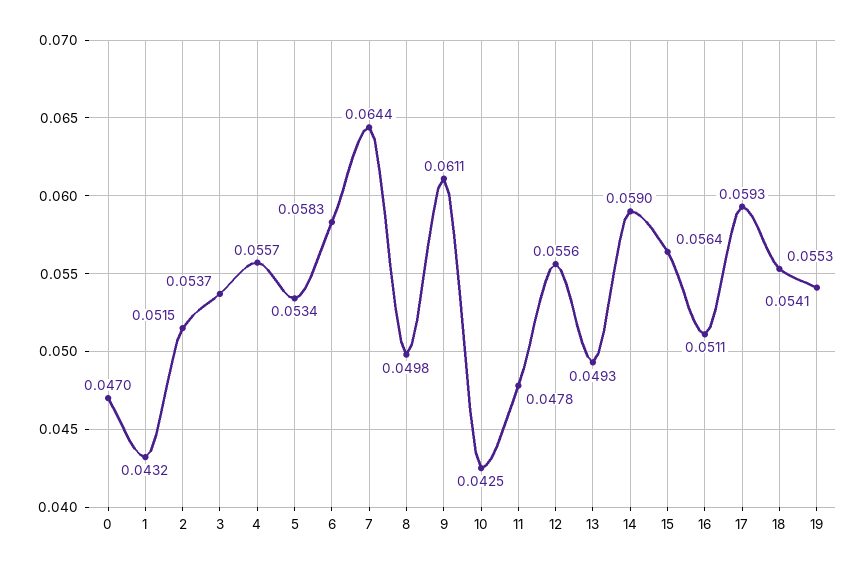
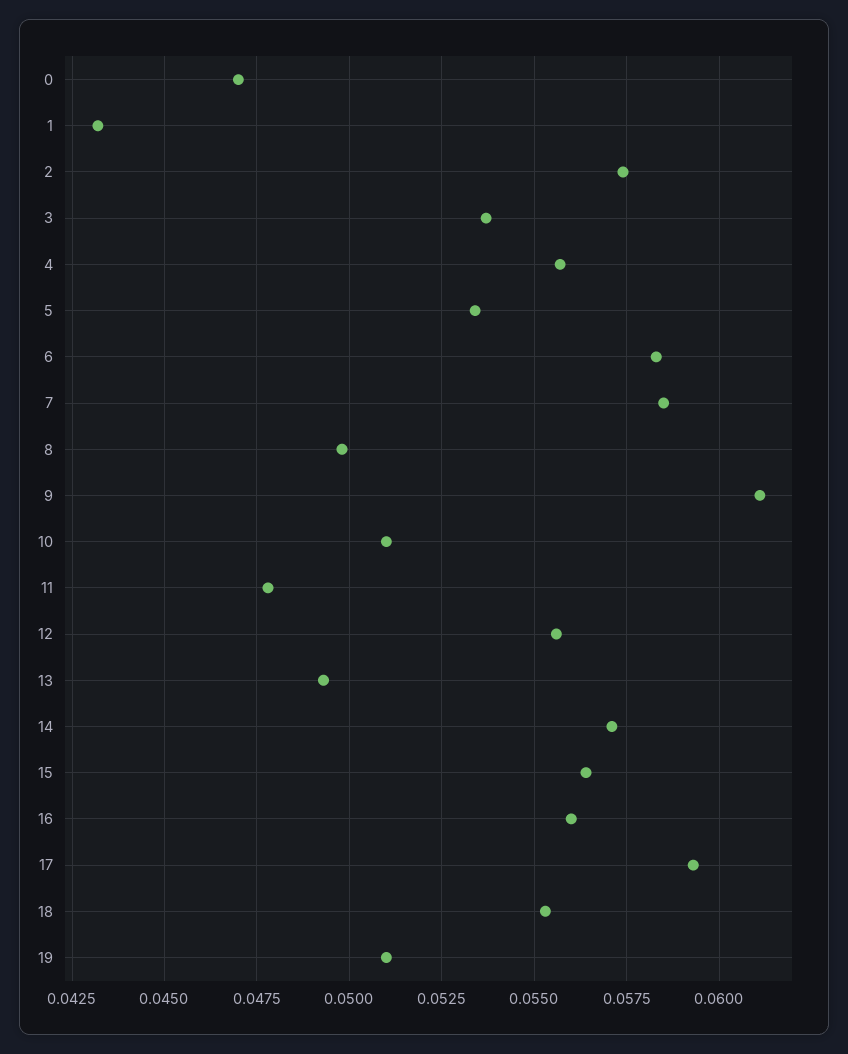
  {
    "0": 0.047,
    "1": 0.0432,
-   "2": 0.0515,
+   "2": 0.0575,
    "3": 0.0537,
    "4": 0.0557,
    "5": 0.0534,
    "6": 0.0583,
-   "7": 0.0644,
+   "7": 0.0585,
    "8": 0.0498,
    "9": 0.0611,
-   "10": 0.0425,
+   "10": 0.051,
    "11": 0.0478,
    "12": 0.0556,
    "13": 0.0493,
-   "14": 0.059,
+   "14": 0.057,
    "15": 0.0564,
-   "16": 0.0511,
+   "16": 0.056,
    "17": 0.0593,
    "18": 0.0553,
-   "19": 0.0541
+   "19": 0.051
  }

